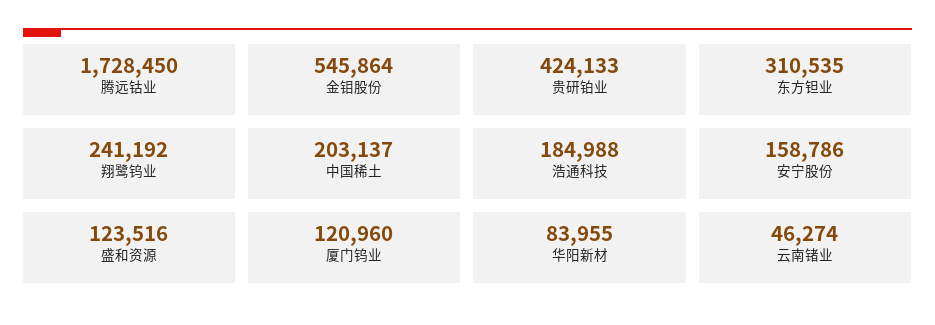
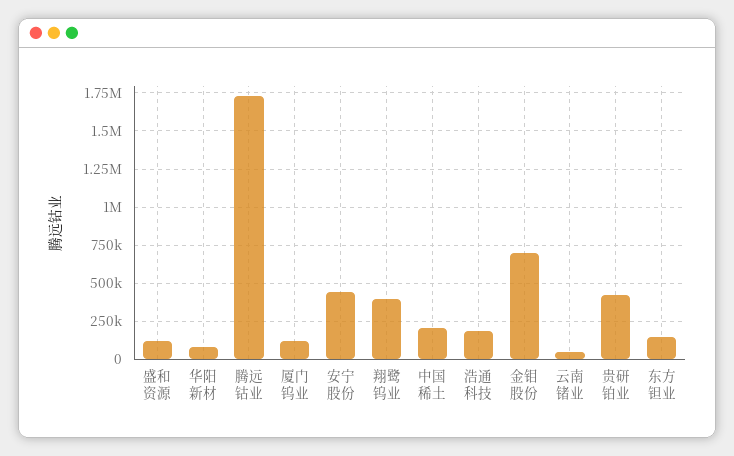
  {
    "腾远钴业": 1728450,
-   "金钼股份": 545864,
+   "金钼股份": 700000,
    "贵研铂业": 424133,
-   "东方钽业": 310535,
+   "东方钽业": 150000,
-   "翔鹭钨业": 241192,
+   "翔鹭钨业": 400000,
    "中国稀土": 203137,
    "浩通科技": 184988,
-   "安宁股份": 158786,
+   "安宁股份": 450000,
    "盛和资源": 123516,
    "厦门钨业": 120960,
    "华阳新材": 83955,
    "云南锗业": 46274
  }

